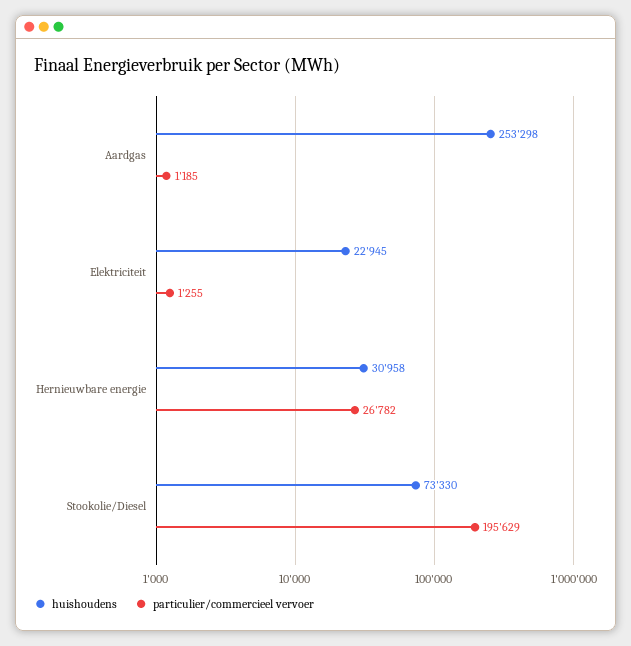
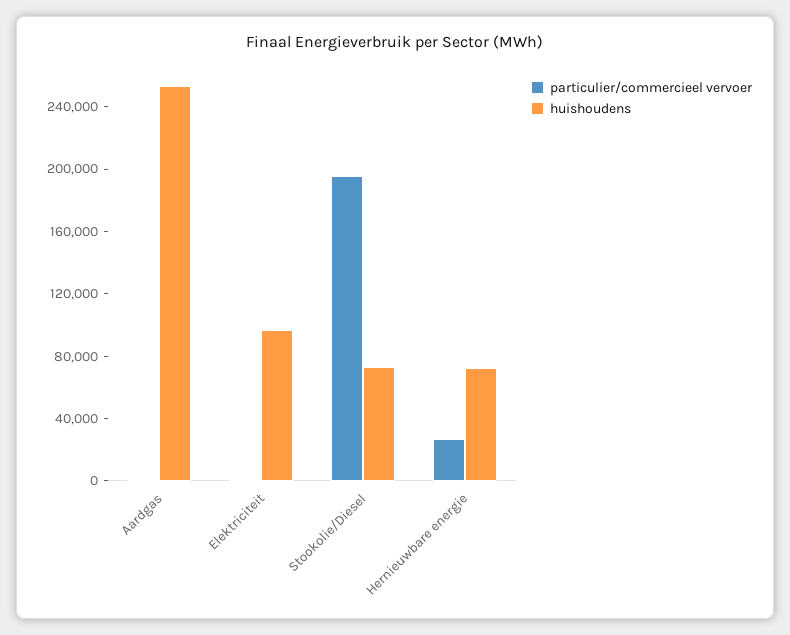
  {
    "huishoudens": {
      "Aardgas": 253298,
-     "Elektriciteit": 22945,
+     "Elektriciteit": 100000,
-     "Hernieuwbare energie": 30958,
+     "Hernieuwbare energie": 70000,
      "Stookolie/Diesel": 73330
    },
    "particulier/commercieel vervoer": {
      "Aardgas": 1185,
      "Elektriciteit": 1255,
      "Hernieuwbare energie": 26782,
      "Stookolie/Diesel": 195629
    }
  }

